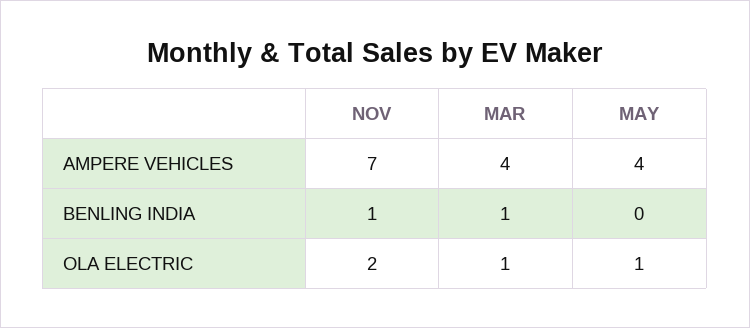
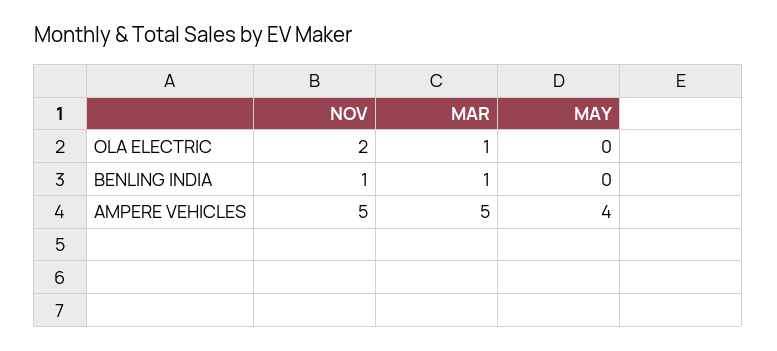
  {
    "NOV": {
-     "AMPERE VEHICLES": 7,
+     "AMPERE VEHICLES": 5,
      "BENLING INDIA": 1,
      "OLA ELECTRIC": 2
    },
    "MAR": {
-     "AMPERE VEHICLES": 4,
+     "AMPERE VEHICLES": 5,
      "BENLING INDIA": 1,
      "OLA ELECTRIC": 1
    },
    "MAY": {
      "AMPERE VEHICLES": 4,
      "BENLING INDIA": 0,
-     "OLA ELECTRIC": 1
+     "OLA ELECTRIC": 0
    }
  }

